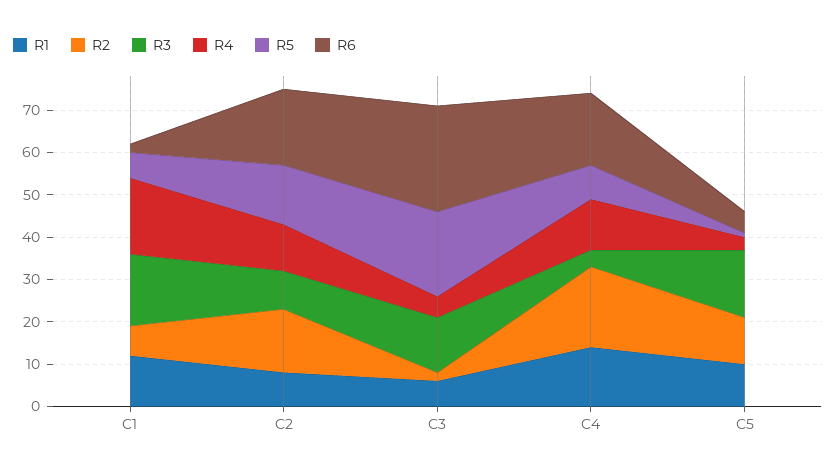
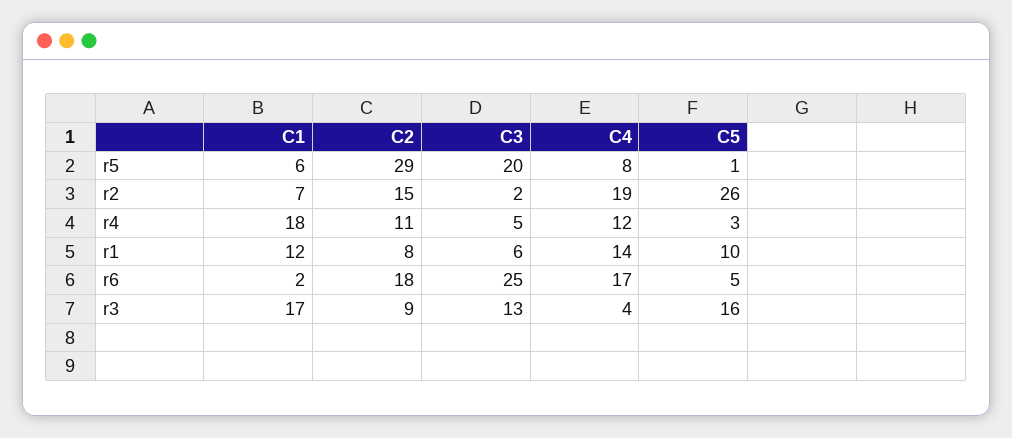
  {
    "R1": {
      "C1": 12,
      "C2": 8,
      "C3": 6,
      "C4": 14,
      "C5": 10
    },
    "R2": {
      "C1": 7,
      "C2": 15,
      "C3": 2,
      "C4": 19,
-     "C5": 10
+     "C5": 26
    },
    "R3": {
      "C1": 17,
      "C2": 9,
      "C3": 13,
      "C4": 4,
      "C5": 16
    },
    "R4": {
      "C1": 18,
      "C2": 11,
      "C3": 5,
      "C4": 12,
      "C5": 3
    },
    "R5": {
      "C1": 6,
-     "C2": 15,
+     "C2": 29,
      "C3": 20,
      "C4": 8,
      "C5": 1
    },
    "R6": {
      "C1": 2,
      "C2": 18,
      "C3": 25,
      "C4": 17,
      "C5": 5
    }
  }

